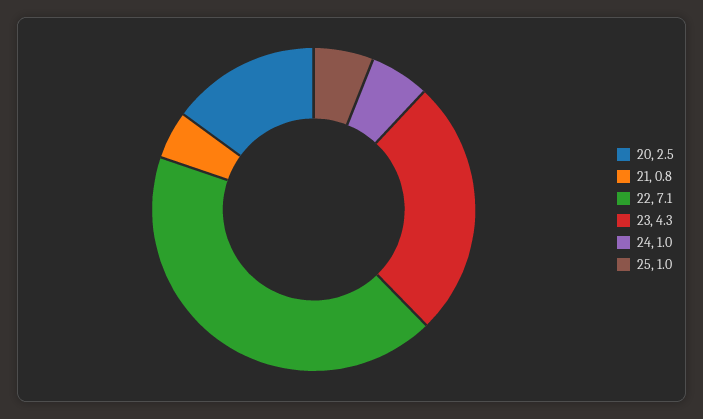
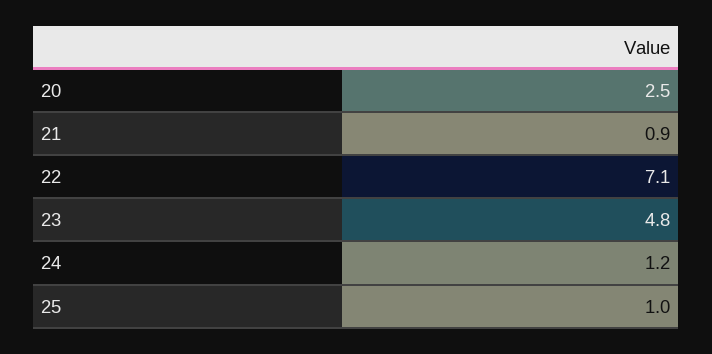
  {
    "20": 2.5,
-   "21": 0.8,
+   "21": 0.9,
    "22": 7.1,
-   "23": 4.3,
+   "23": 4.8,
-   "24": 1,
+   "24": 1.2,
    "25": 1
  }

